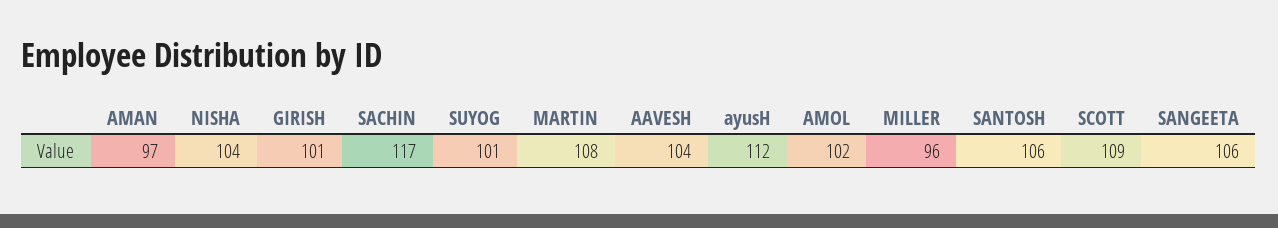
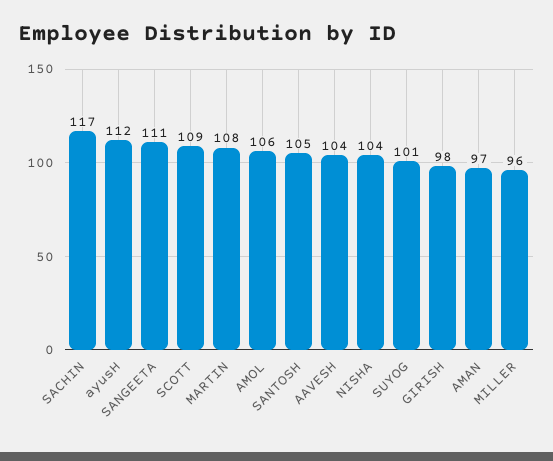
  {
    "AMAN": 97,
    "NISHA": 104,
-   "GIRISH": 101,
+   "GIRISH": 98,
    "SACHIN": 117,
    "SUYOG": 101,
    "MARTIN": 108,
    "AAVESH": 104,
    "ayusH": 112,
-   "AMOL": 102,
+   "AMOL": 106,
    "MILLER": 96,
-   "SANTOSH": 106,
+   "SANTOSH": 105,
    "SCOTT": 109,
-   "SANGEETA": 106
+   "SANGEETA": 111
  }

